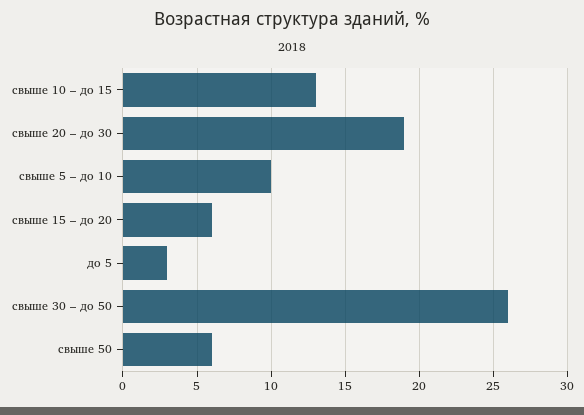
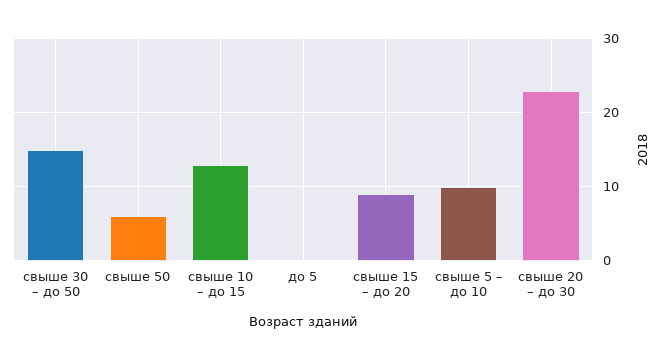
  {
    "свыше 10 – до 15": 13,
-   "свыше 20 – до 30": 19,
+   "свыше 20 – до 30": 23,
    "свыше 5 – до 10": 10,
-   "свыше 15 – до 20": 6,
+   "свыше 15 – до 20": 9,
-   "до 5": 3,
+   "до 5": 0,
-   "свыше 30 – до 50": 26,
+   "свыше 30 – до 50": 15,
    "свыше 50": 6
  }

